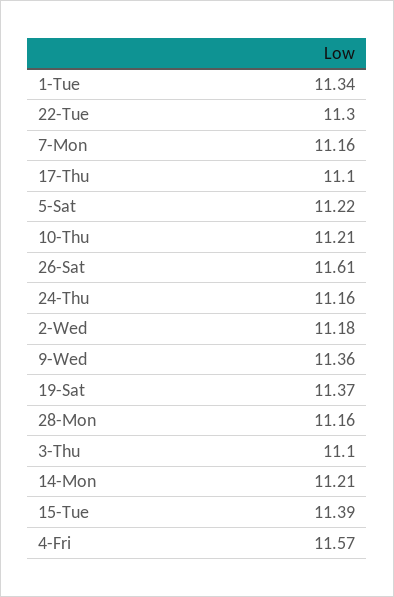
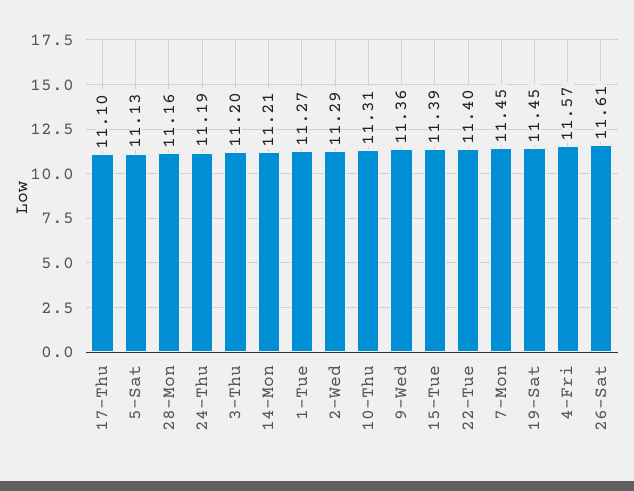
  {
-   "1-Tue": 11.34,
+   "1-Tue": 11.27,
-   "22-Tue": 11.3,
+   "22-Tue": 11.4,
-   "7-Mon": 11.16,
+   "7-Mon": 11.45,
    "17-Thu": 11.1,
-   "5-Sat": 11.22,
+   "5-Sat": 11.13,
-   "10-Thu": 11.21,
+   "10-Thu": 11.31,
    "26-Sat": 11.61,
-   "24-Thu": 11.16,
+   "24-Thu": 11.19,
-   "2-Wed": 11.18,
+   "2-Wed": 11.29,
    "9-Wed": 11.36,
-   "19-Sat": 11.37,
+   "19-Sat": 11.45,
    "28-Mon": 11.16,
-   "3-Thu": 11.1,
+   "3-Thu": 11.2,
    "14-Mon": 11.21,
    "15-Tue": 11.39,
    "4-Fri": 11.57
  }

